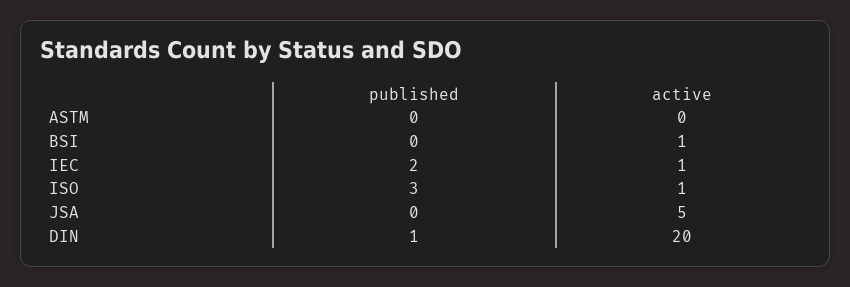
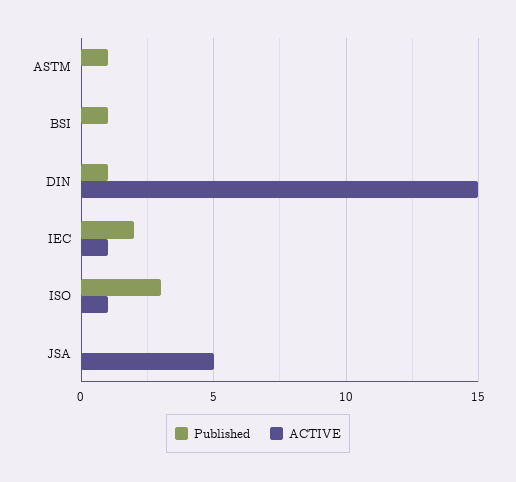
  {
    "published": {
-     "ASTM": 0,
+     "ASTM": 1,
-     "BSI": 0,
+     "BSI": 1,
      "IEC": 2,
      "ISO": 3,
      "JSA": 0,
      "DIN": 1
    },
    "active": {
      "ASTM": 0,
-     "BSI": 1,
+     "BSI": 0,
      "IEC": 1,
      "ISO": 1,
      "JSA": 5,
-     "DIN": 20
+     "DIN": 15
    }
  }

